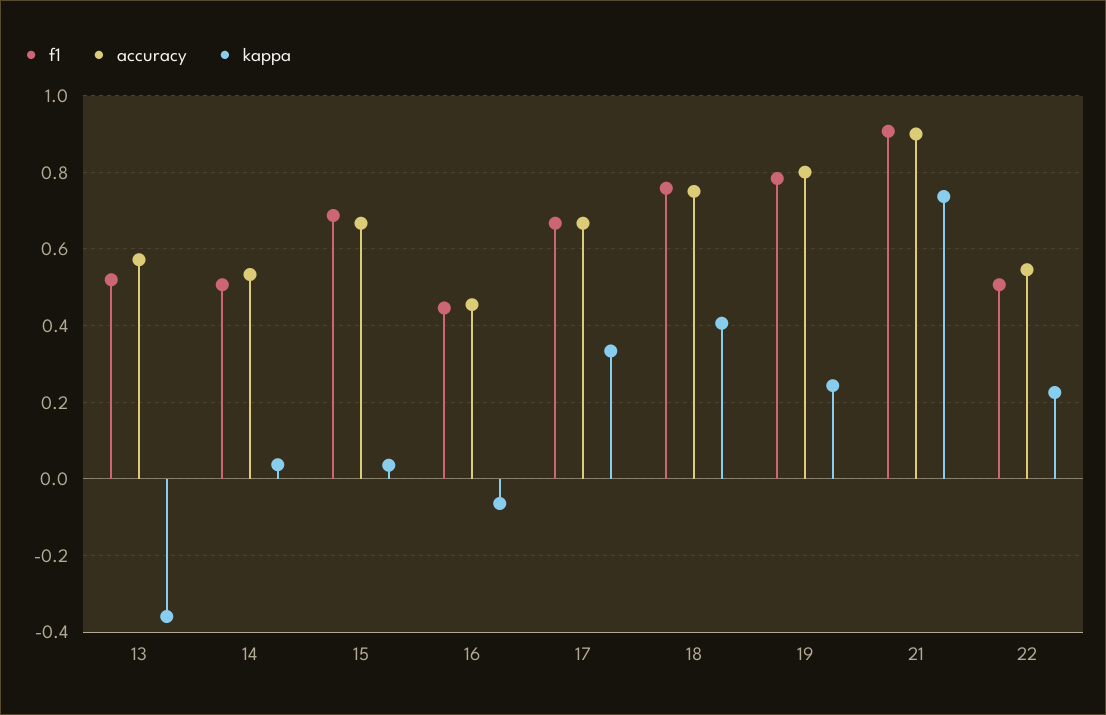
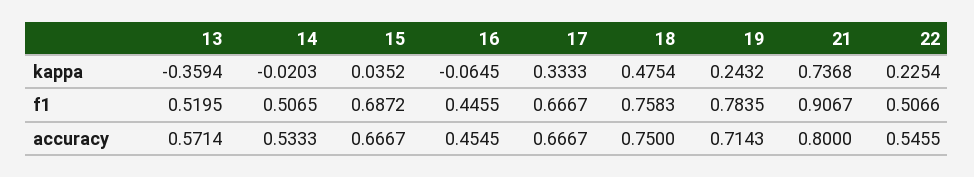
  {
    "f1": {
      "13": 0.5195,
      "14": 0.5065,
      "15": 0.6872,
      "16": 0.4455,
      "17": 0.6667,
      "18": 0.7583,
      "19": 0.7835,
      "21": 0.9067,
      "22": 0.5066
    },
    "accuracy": {
      "13": 0.5714,
      "14": 0.5333,
      "15": 0.6667,
      "16": 0.4545,
      "17": 0.6667,
      "18": 0.75,
-     "19": 0.8,
+     "19": 0.7143,
-     "21": 0.9,
+     "21": 0.8,
      "22": 0.5455
    },
    "kappa": {
      "13": -0.3594,
-     "14": 0.04,
+     "14": -0.0203,
      "15": 0.0352,
      "16": -0.0645,
      "17": 0.3333,
-     "18": 0.4,
+     "18": 0.4754,
      "19": 0.2432,
      "21": 0.7368,
      "22": 0.2254
    }
  }

